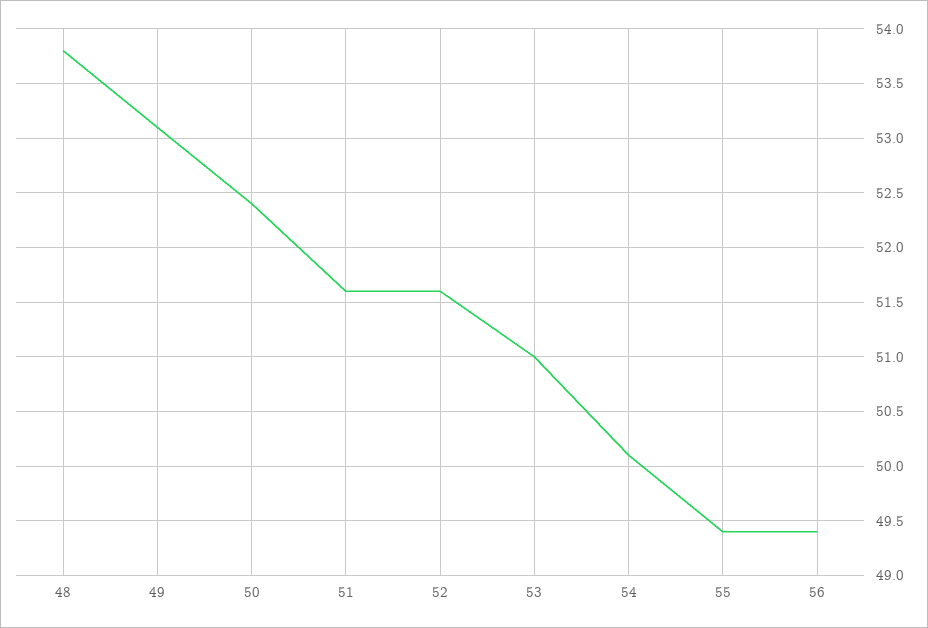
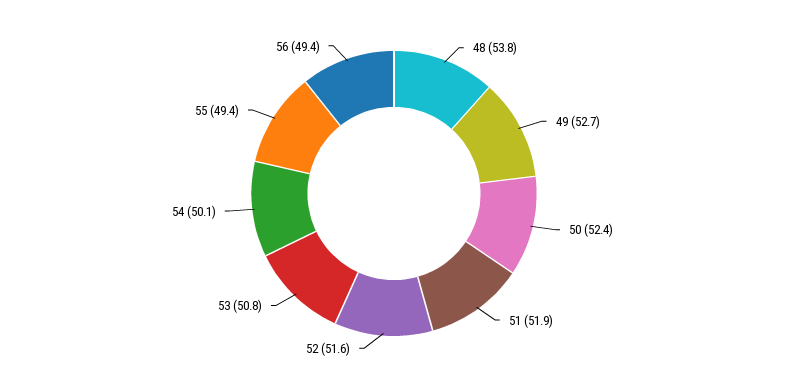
  {
    "48": 53.8,
-   "49": 53.1,
+   "49": 52.7,
    "50": 52.4,
-   "51": 51.6,
+   "51": 51.9,
    "52": 51.6,
-   "53": 51,
+   "53": 50.8,
    "54": 50.1,
    "55": 49.4,
    "56": 49.4
  }

